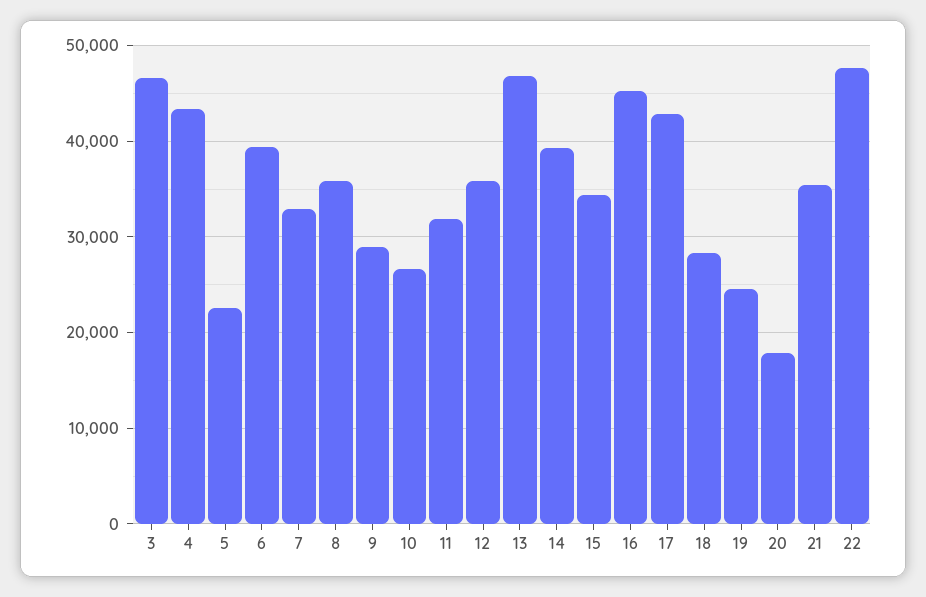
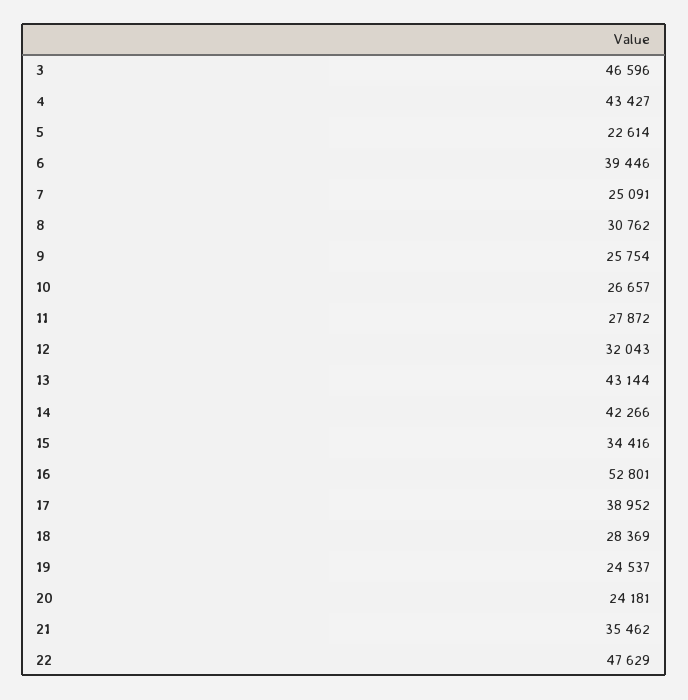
  {
    "3": 46596,
    "4": 43427,
    "5": 22614,
    "6": 39446,
-   "7": 33000,
+   "7": 25091,
-   "8": 36000,
+   "8": 30762,
-   "9": 29000,
+   "9": 25754,
    "10": 26657,
-   "11": 32000,
+   "11": 27872,
-   "12": 36000,
+   "12": 32043,
-   "13": 47000,
+   "13": 43144,
-   "14": 39000,
+   "14": 42266,
    "15": 34416,
-   "16": 45000,
+   "16": 52801,
-   "17": 43000,
+   "17": 38952,
    "18": 28369,
    "19": 24537,
-   "20": 18000,
+   "20": 24181,
    "21": 35462,
    "22": 47629
  }

